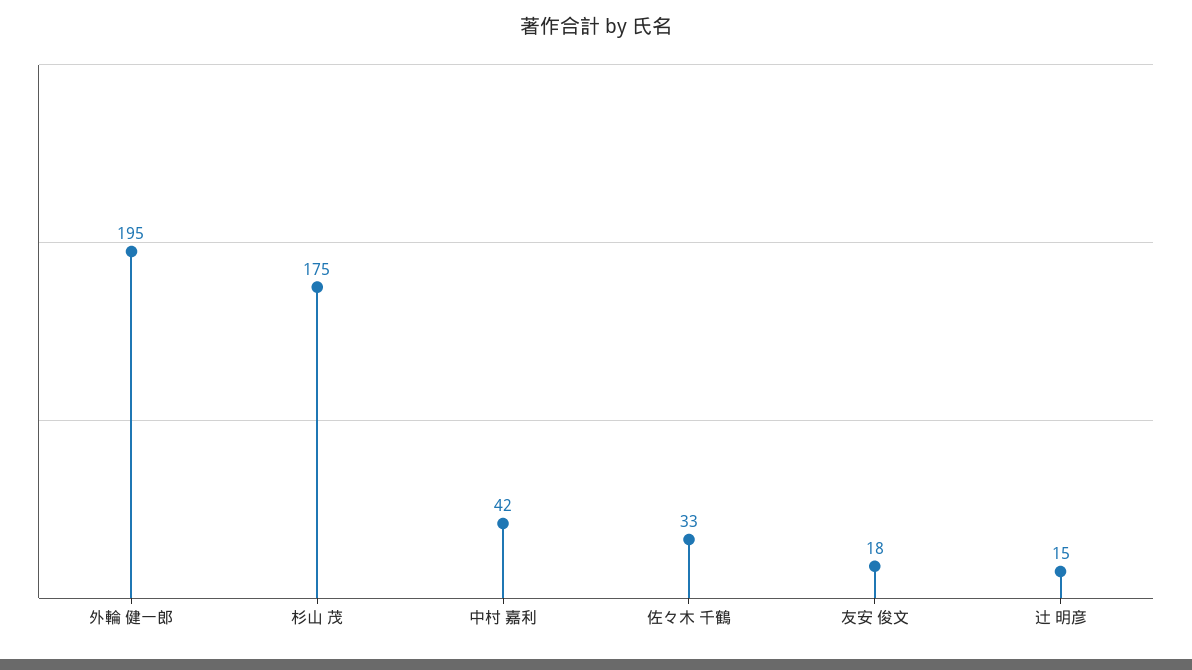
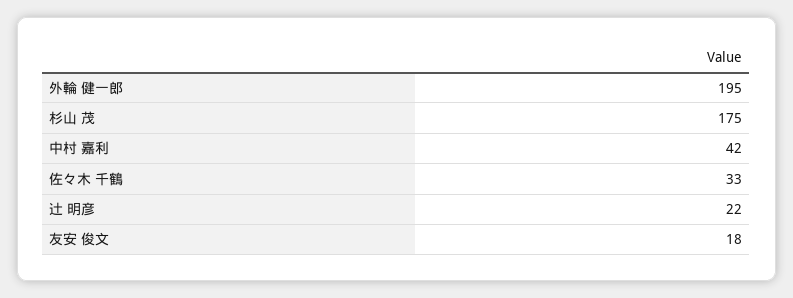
  {
    "外輪 健一郎": 195,
    "杉山 茂": 175,
    "中村 嘉利": 42,
    "佐々木 千鶴": 33,
    "友安 俊文": 18,
-   "辻 明彦": 15
+   "辻 明彦": 22
  }

